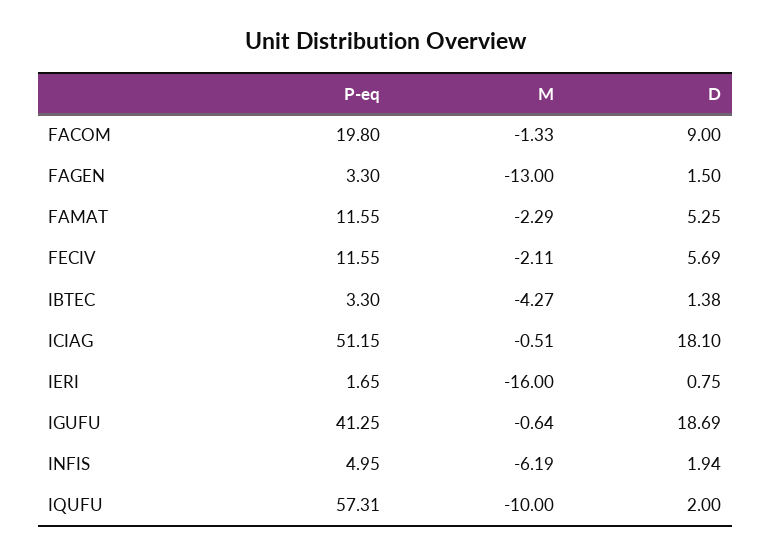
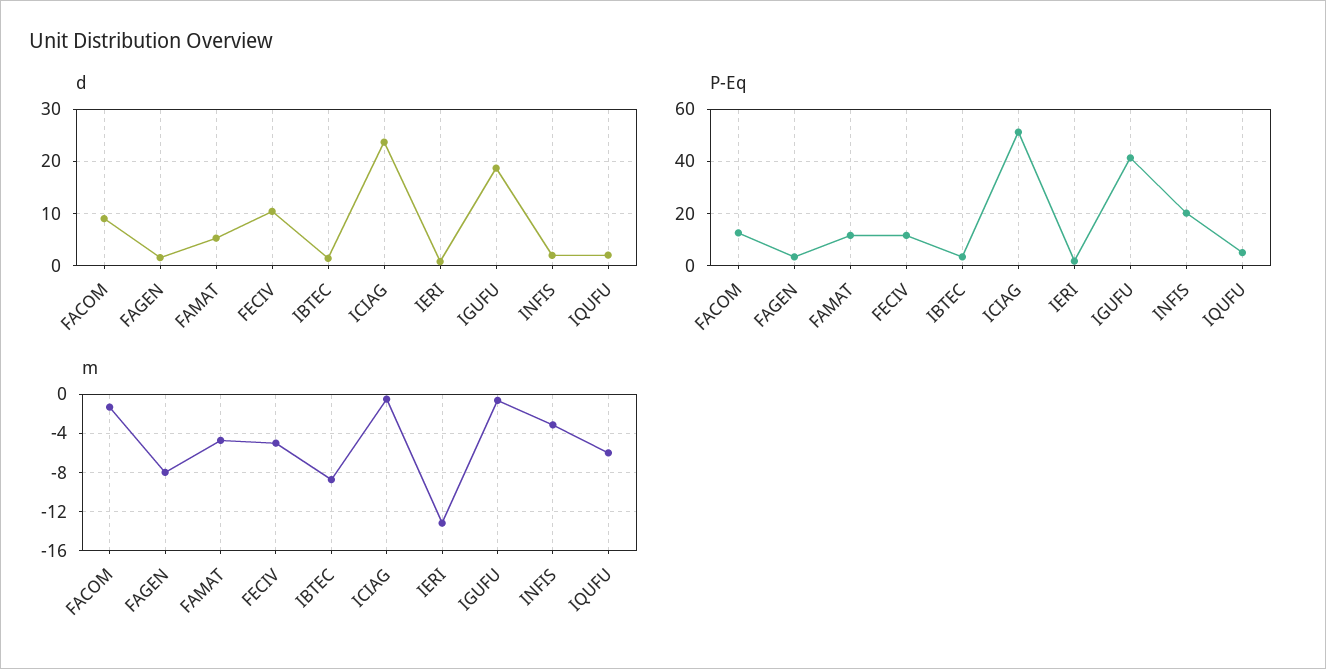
  {
    "P-eq": {
-     "FACOM": 19.8,
+     "FACOM": 12.5,
      "FAGEN": 3.3,
      "FAMAT": 11.55,
      "FECIV": 11.55,
      "IBTEC": 3.3,
      "ICIAG": 51.15,
      "IERI": 1.65,
      "IGUFU": 41.25,
-     "INFIS": 4.95,
+     "INFIS": 20,
-     "IQUFU": 57.31
+     "IQUFU": 5
    },
    "M": {
      "FACOM": -1.33,
-     "FAGEN": -13,
+     "FAGEN": -8,
-     "FAMAT": -2.29,
+     "FAMAT": -5,
-     "FECIV": -2.11,
+     "FECIV": -5,
-     "IBTEC": -4.27,
+     "IBTEC": -9,
      "ICIAG": -0.51,
-     "IERI": -16,
+     "IERI": -13,
      "IGUFU": -0.64,
-     "INFIS": -6.19,
+     "INFIS": -3,
-     "IQUFU": -10
+     "IQUFU": -6
    },
    "D": {
      "FACOM": 9,
      "FAGEN": 1.5,
      "FAMAT": 5.25,
-     "FECIV": 5.69,
+     "FECIV": 10,
      "IBTEC": 1.38,
-     "ICIAG": 18.1,
+     "ICIAG": 24,
      "IERI": 0.75,
      "IGUFU": 18.69,
      "INFIS": 1.94,
      "IQUFU": 2
    }
  }

